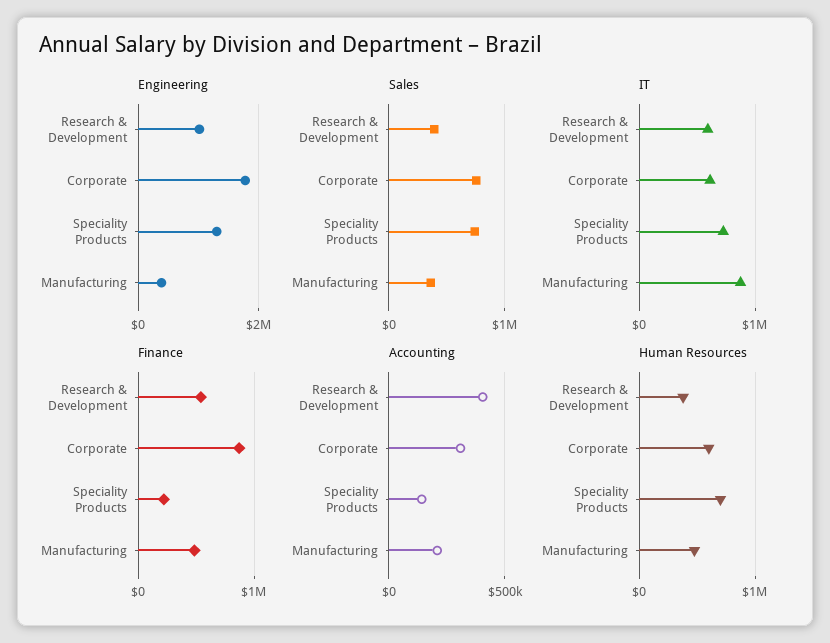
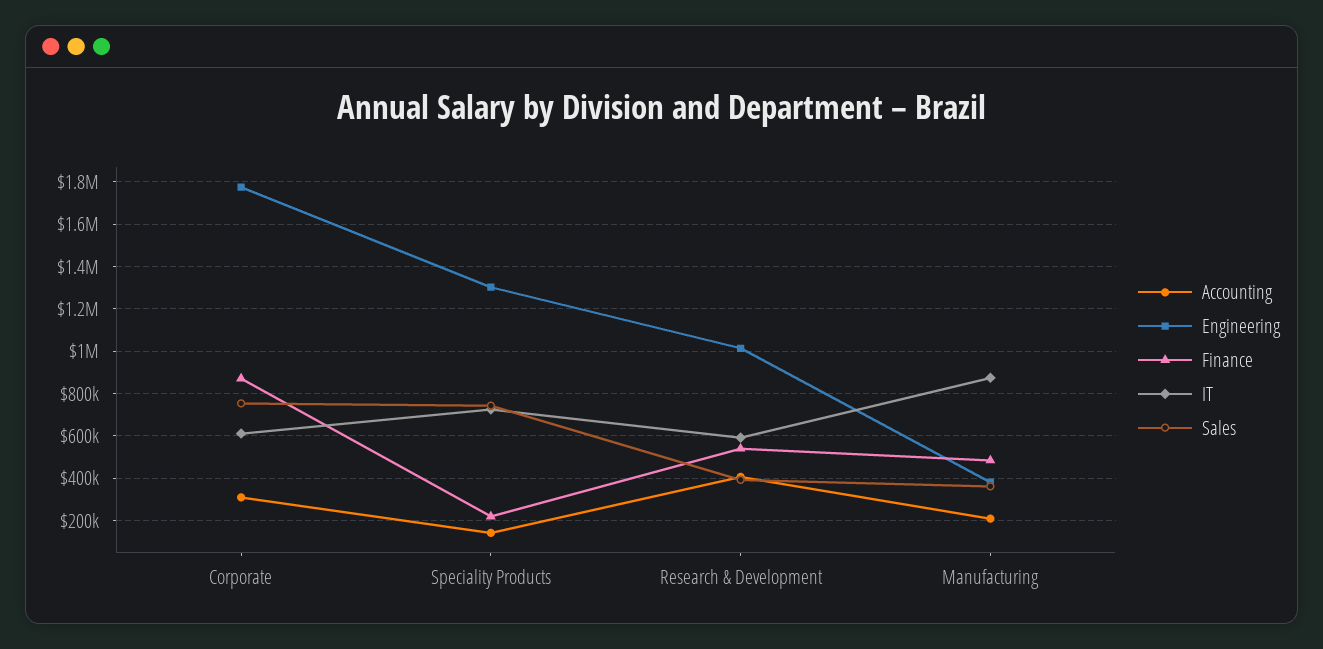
  {
    "Engineering": {
      "Research & Development": 1000000,
      "Corporate": 1800000,
      "Speciality Products": 1300000,
      "Manufacturing": 400000
    },
    "Sales": {
      "Research & Development": 400000,
      "Corporate": 750000,
      "Speciality Products": 750000,
      "Manufacturing": 350000
    },
    "IT": {
      "Research & Development": 600000,
      "Corporate": 600000,
      "Speciality Products": 750000,
      "Manufacturing": 850000
    },
    "Finance": {
      "Research & Development": 550000,
      "Corporate": 850000,
      "Speciality Products": 200000,
      "Manufacturing": 500000
    },
    "Accounting": {
      "Research & Development": 400000,
      "Corporate": 300000,
      "Speciality Products": 150000,
      "Manufacturing": 200000
-   },
+   }
-   "Human Resources": {
-     "Research & Development": 400000,
-     "Corporate": 600000,
-     "Speciality Products": 700000,
-     "Manufacturing": 500000
-   }
  }

